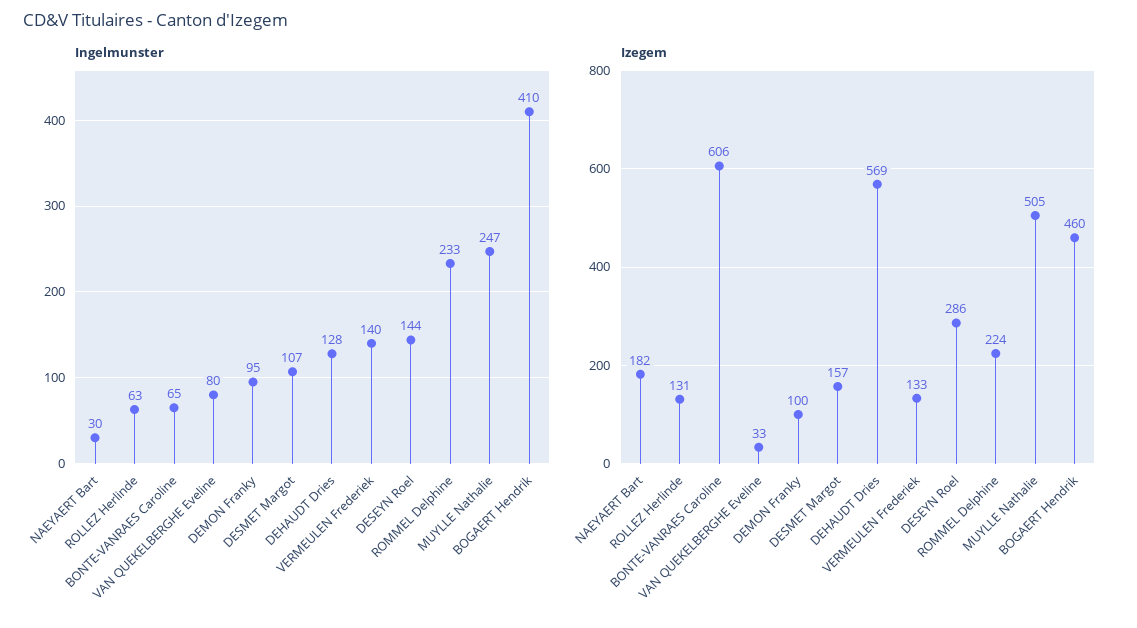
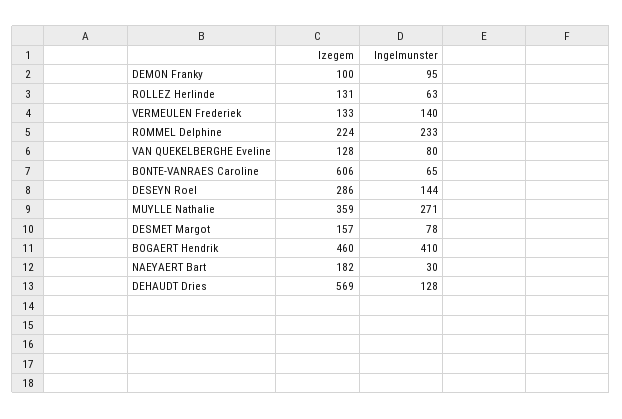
  {
    "Ingelmunster": {
      "NAEYAERT Bart": 30,
      "ROLLEZ Herlinde": 63,
      "BONTE-VANRAES Caroline": 65,
      "VAN QUEKELBERGHE Eveline": 80,
      "DEMON Franky": 95,
-     "DESMET Margot": 107,
+     "DESMET Margot": 78,
      "DEHAUDT Dries": 128,
      "VERMEULEN Frederiek": 140,
      "DESEYN Roel": 144,
      "ROMMEL Delphine": 233,
-     "MUYLLE Nathalie": 247,
+     "MUYLLE Nathalie": 271,
      "BOGAERT Hendrik": 410
    },
    "Izegem": {
      "NAEYAERT Bart": 182,
      "ROLLEZ Herlinde": 131,
      "BONTE-VANRAES Caroline": 606,
-     "VAN QUEKELBERGHE Eveline": 33,
+     "VAN QUEKELBERGHE Eveline": 128,
      "DEMON Franky": 100,
      "DESMET Margot": 157,
      "DEHAUDT Dries": 569,
      "VERMEULEN Frederiek": 133,
      "DESEYN Roel": 286,
      "ROMMEL Delphine": 224,
-     "MUYLLE Nathalie": 505,
+     "MUYLLE Nathalie": 359,
      "BOGAERT Hendrik": 460
    }
  }

